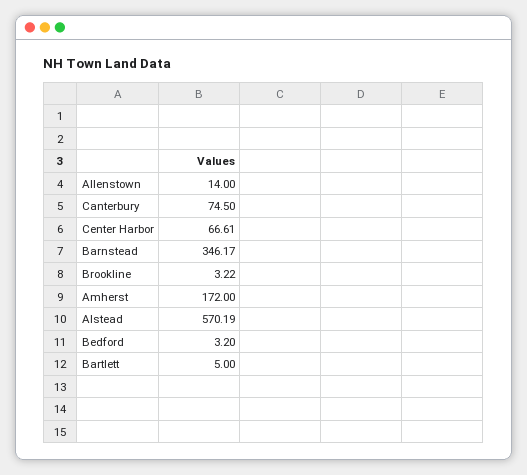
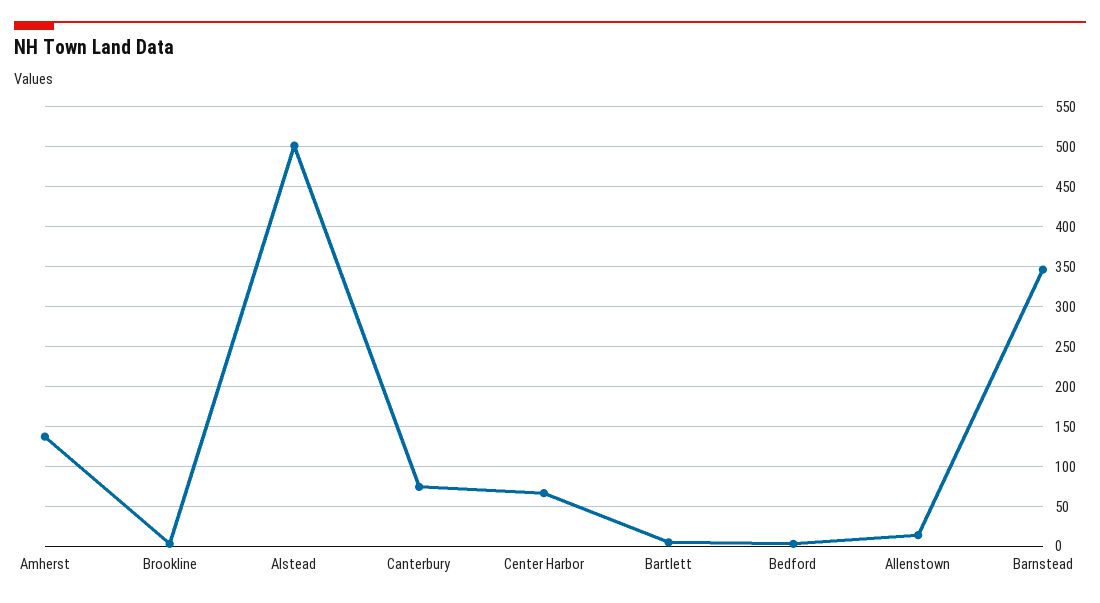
  {
    "Allenstown": 14,
    "Canterbury": 74.5,
    "Center Harbor": 66.61,
    "Barnstead": 346.17,
    "Brookline": 3.22,
-   "Amherst": 172,
+   "Amherst": 140,
-   "Alstead": 570.19,
+   "Alstead": 500,
    "Bedford": 3.2,
    "Bartlett": 5
  }

